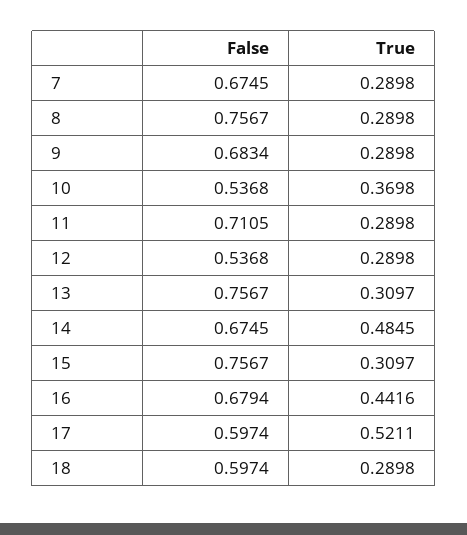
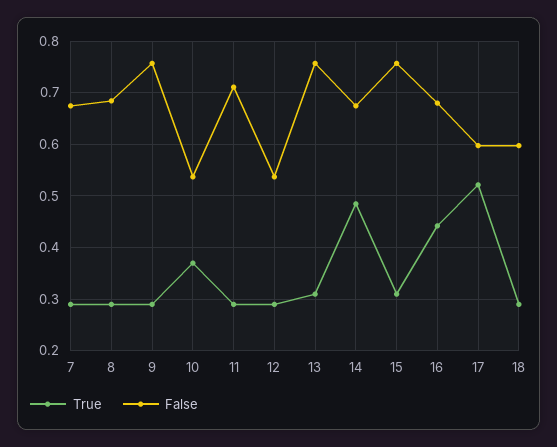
  {
    "False": {
      "7": 0.6745,
-     "8": 0.7567,
+     "8": 0.68,
-     "9": 0.6834,
+     "9": 0.76,
      "10": 0.5368,
      "11": 0.7105,
      "12": 0.5368,
      "13": 0.7567,
      "14": 0.6745,
      "15": 0.7567,
      "16": 0.6794,
      "17": 0.5974,
      "18": 0.5974
    },
    "True": {
      "7": 0.2898,
      "8": 0.2898,
      "9": 0.2898,
      "10": 0.3698,
      "11": 0.2898,
      "12": 0.2898,
      "13": 0.3097,
      "14": 0.4845,
      "15": 0.3097,
      "16": 0.4416,
      "17": 0.5211,
      "18": 0.2898
    }
  }

